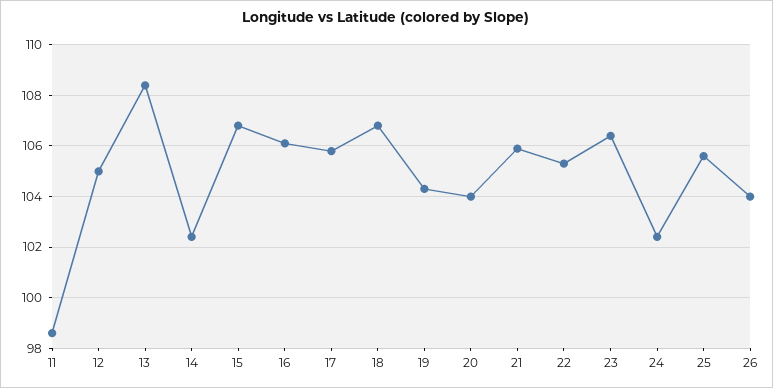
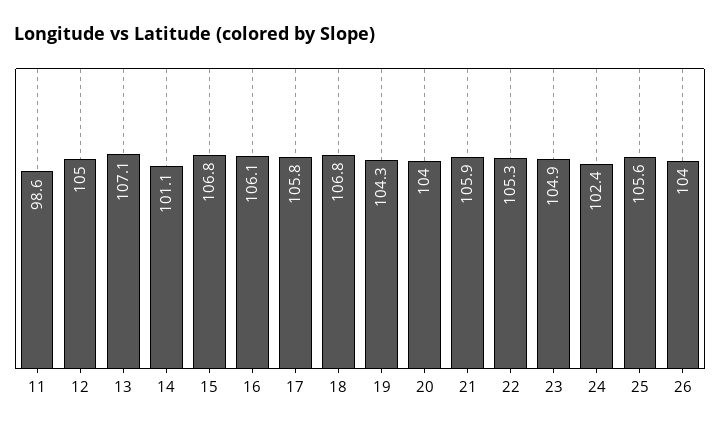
  {
    "11": 98.6,
    "12": 105,
-   "13": 108.5,
+   "13": 107.1,
-   "14": 102.5,
+   "14": 101.1,
    "15": 106.8,
    "16": 106.1,
    "17": 105.8,
    "18": 106.8,
    "19": 104.3,
    "20": 104,
    "21": 105.9,
    "22": 105.3,
-   "23": 106.5,
+   "23": 104.9,
    "24": 102.4,
    "25": 105.6,
    "26": 104
  }

